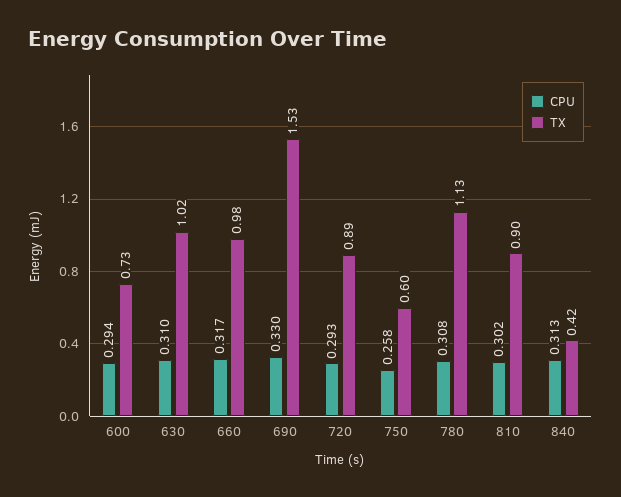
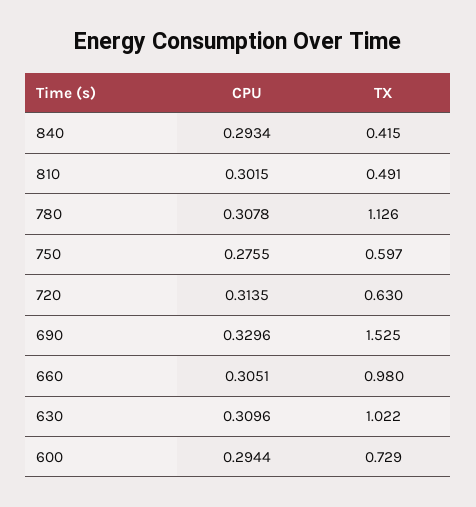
  {
    "CPU": {
      "600": 0.2944,
      "630": 0.3096,
-     "660": 0.317,
+     "660": 0.3051,
      "690": 0.3296,
-     "720": 0.293,
+     "720": 0.3135,
-     "750": 0.258,
+     "750": 0.2755,
      "780": 0.3078,
      "810": 0.3015,
-     "840": 0.313
+     "840": 0.2934
    },
    "TX": {
      "600": 0.729,
      "630": 1.022,
      "660": 0.98,
      "690": 1.525,
-     "720": 0.89,
+     "720": 0.63,
      "750": 0.597,
      "780": 1.126,
-     "810": 0.9,
+     "810": 0.491,
      "840": 0.415
    }
  }

